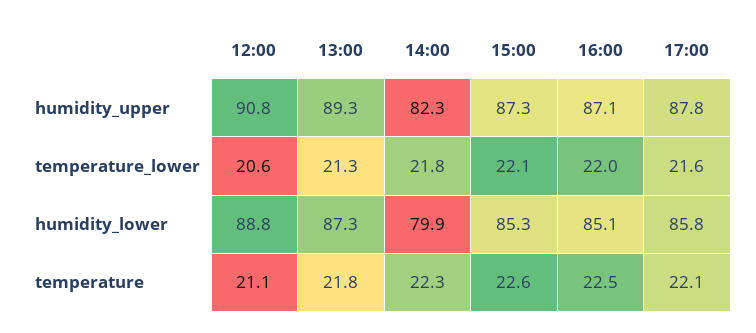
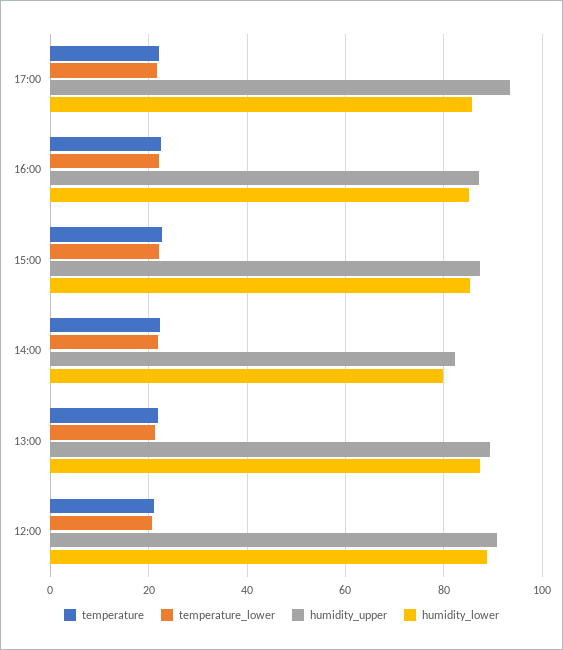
  {
    "humidity_upper": {
      "12:00": 90.8,
      "13:00": 89.3,
      "14:00": 82.3,
      "15:00": 87.3,
      "16:00": 87.1,
-     "17:00": 87.8
+     "17:00": 94
    },
    "temperature_lower": {
      "12:00": 20.6,
      "13:00": 21.3,
      "14:00": 21.8,
      "15:00": 22.1,
      "16:00": 22,
      "17:00": 21.6
    },
    "humidity_lower": {
      "12:00": 88.8,
      "13:00": 87.3,
      "14:00": 79.9,
      "15:00": 85.3,
      "16:00": 85.1,
      "17:00": 85.8
    },
    "temperature": {
      "12:00": 21.1,
      "13:00": 21.8,
      "14:00": 22.3,
      "15:00": 22.6,
      "16:00": 22.5,
      "17:00": 22.1
    }
  }

